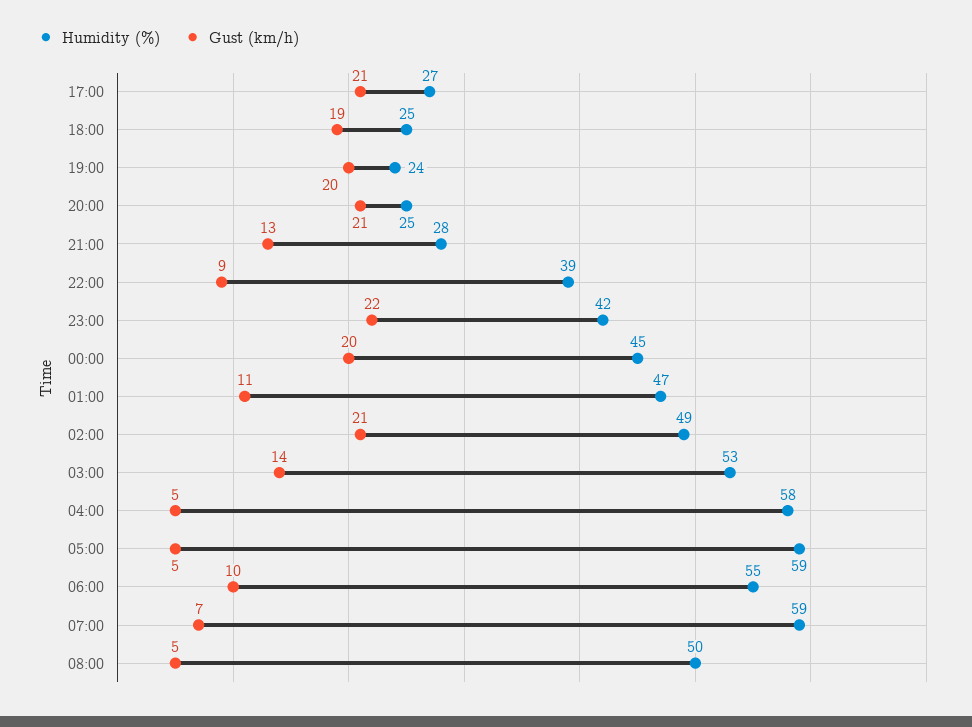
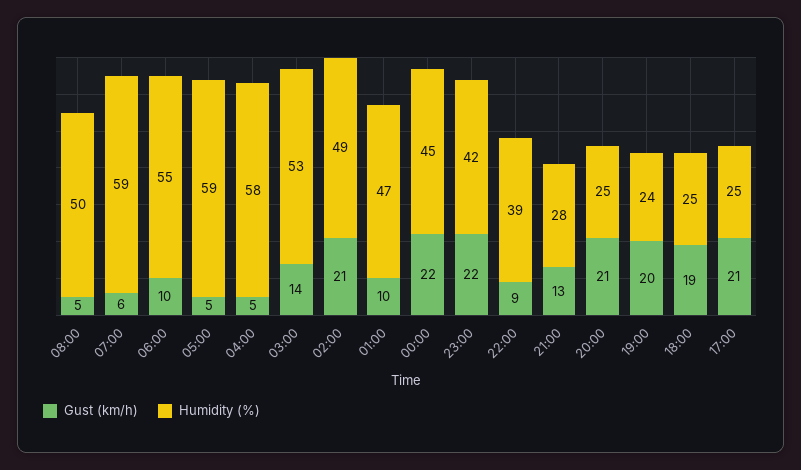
  {
    "Humidity (%)": {
-     "17:00": 27,
+     "17:00": 25,
      "18:00": 25,
      "19:00": 24,
      "20:00": 25,
      "21:00": 28,
      "22:00": 39,
      "23:00": 42,
      "00:00": 45,
      "01:00": 47,
      "02:00": 49,
      "03:00": 53,
      "04:00": 58,
      "05:00": 59,
      "06:00": 55,
      "07:00": 59,
      "08:00": 50
    },
    "Gust (km/h)": {
      "17:00": 21,
      "18:00": 19,
      "19:00": 20,
      "20:00": 21,
      "21:00": 13,
      "22:00": 9,
      "23:00": 22,
-     "00:00": 20,
+     "00:00": 22,
-     "01:00": 11,
+     "01:00": 10,
      "02:00": 21,
      "03:00": 14,
      "04:00": 5,
      "05:00": 5,
      "06:00": 10,
-     "07:00": 7,
+     "07:00": 6,
      "08:00": 5
    }
  }

